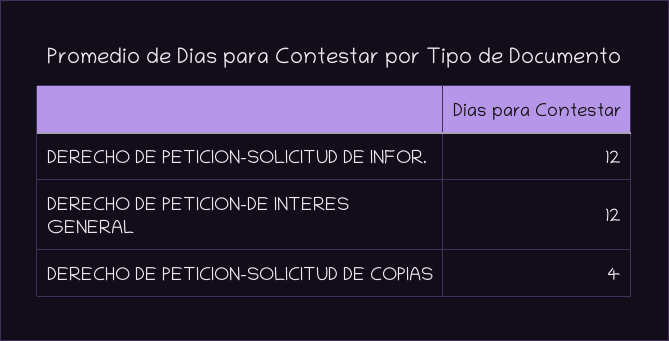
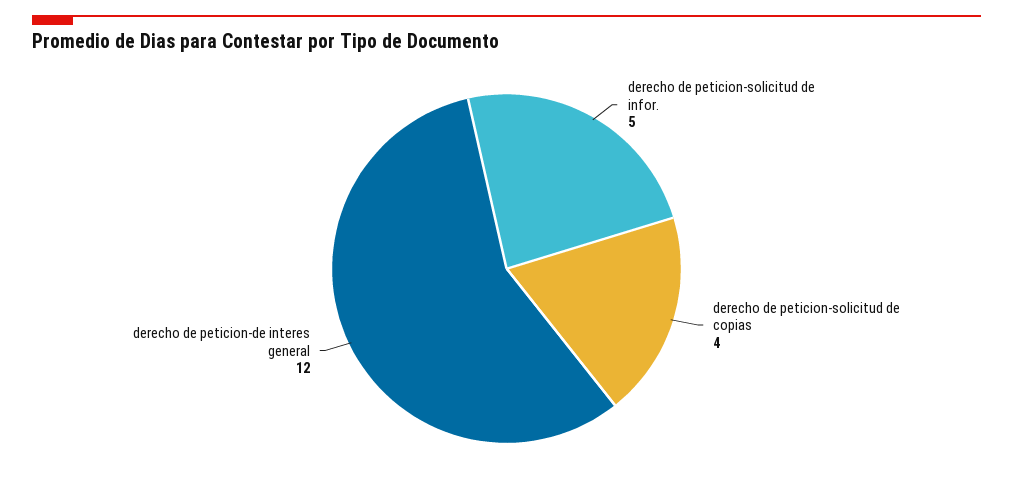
  {
-   "DERECHO DE PETICION-SOLICITUD DE INFOR.": 12,
+   "DERECHO DE PETICION-SOLICITUD DE INFOR.": 5,
    "DERECHO DE PETICION-DE INTERES GENERAL": 12,
    "DERECHO DE PETICION-SOLICITUD DE COPIAS": 4
  }

